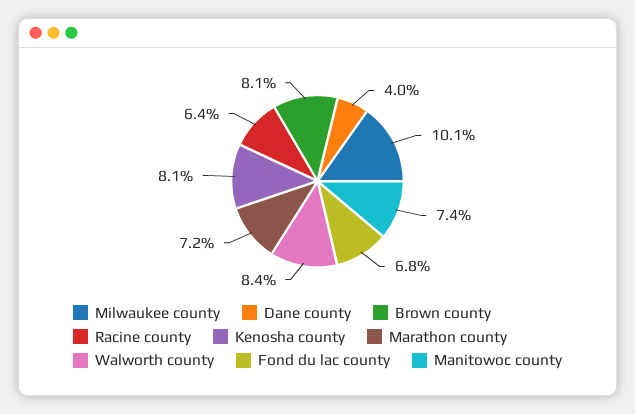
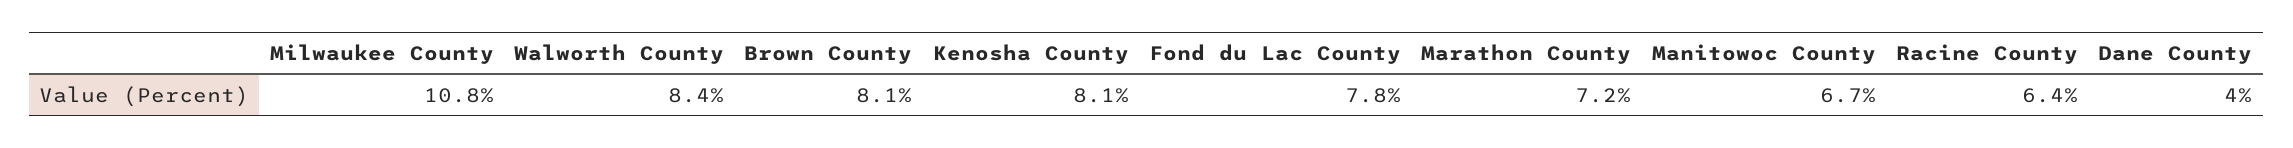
  {
-   "Milwaukee county": 10.1,
+   "Milwaukee county": 10.8,
    "Dane county": 4,
    "Brown county": 8.1,
    "Racine county": 6.4,
    "Kenosha county": 8.1,
    "Marathon county": 7.2,
    "Walworth county": 8.4,
-   "Fond du lac county": 6.8,
+   "Fond du lac county": 7.8,
-   "Manitowoc county": 7.4
+   "Manitowoc county": 6.7
  }

